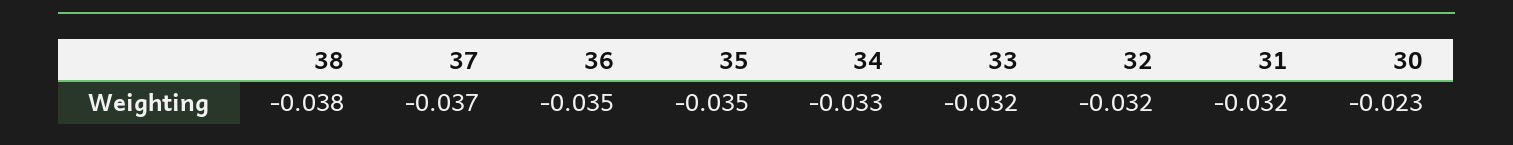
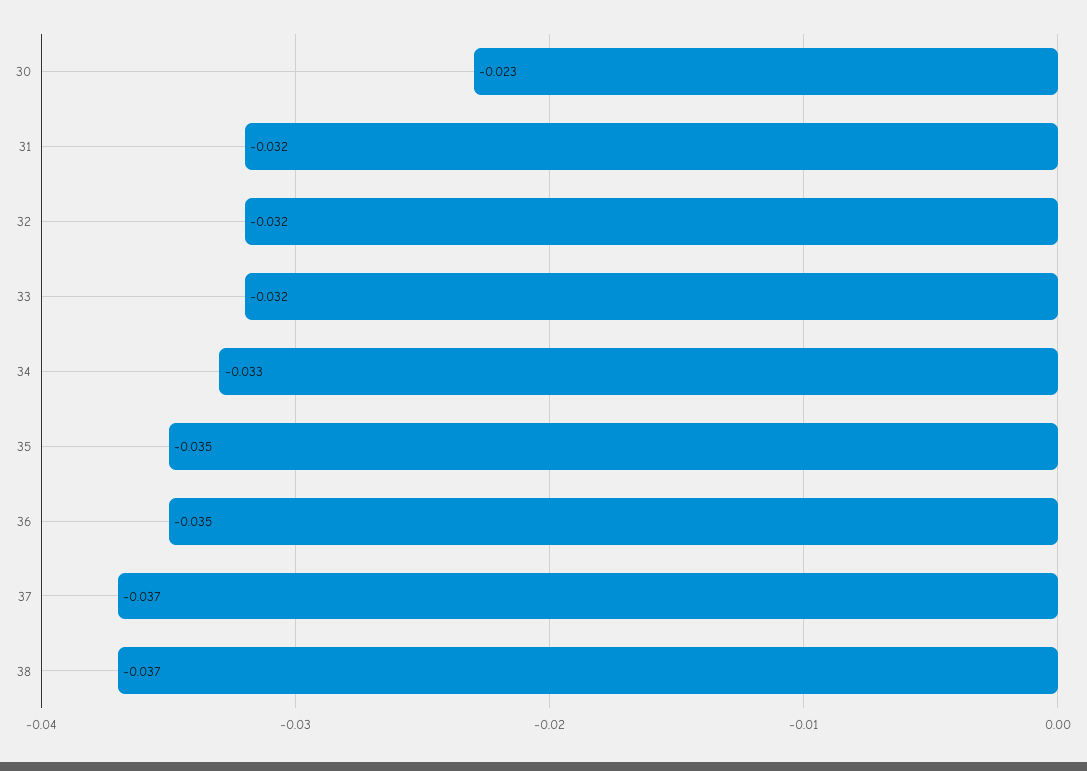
  {
-   "38": -0.038,
+   "38": -0.037,
    "37": -0.037,
    "36": -0.035,
    "35": -0.035,
    "34": -0.033,
    "33": -0.032,
    "32": -0.032,
    "31": -0.032,
    "30": -0.023
  }

